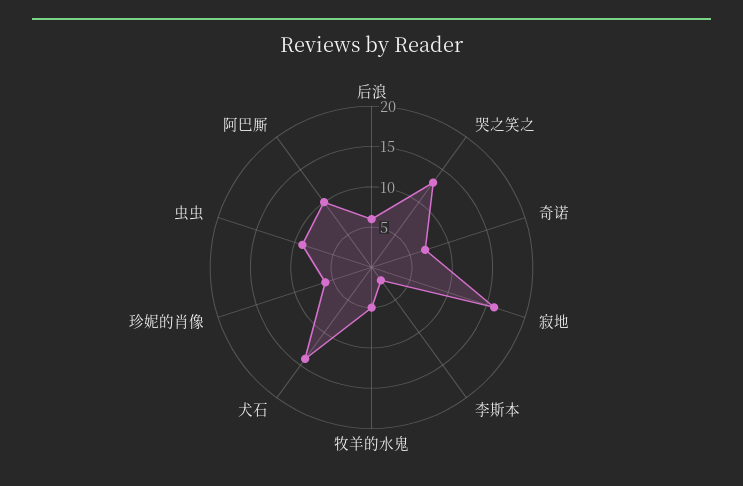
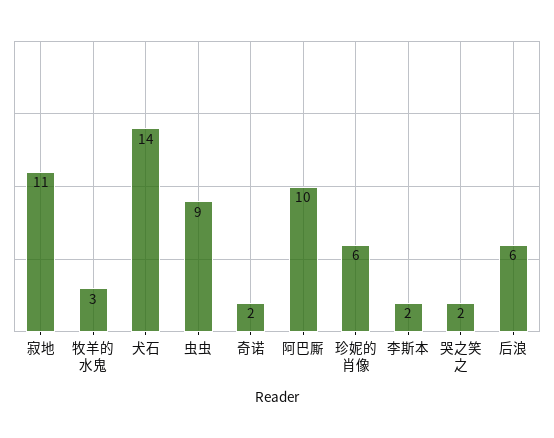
  {
    "后浪": 6,
-   "哭之笑之": 13,
+   "哭之笑之": 2,
-   "奇诺": 7,
+   "奇诺": 2,
-   "寂地": 16,
+   "寂地": 11,
    "李斯本": 2,
-   "牧羊的水鬼": 5,
+   "牧羊的水鬼": 3,
    "犬石": 14,
    "珍妮的肖像": 6,
    "虫虫": 9,
    "阿巴厮": 10
  }

